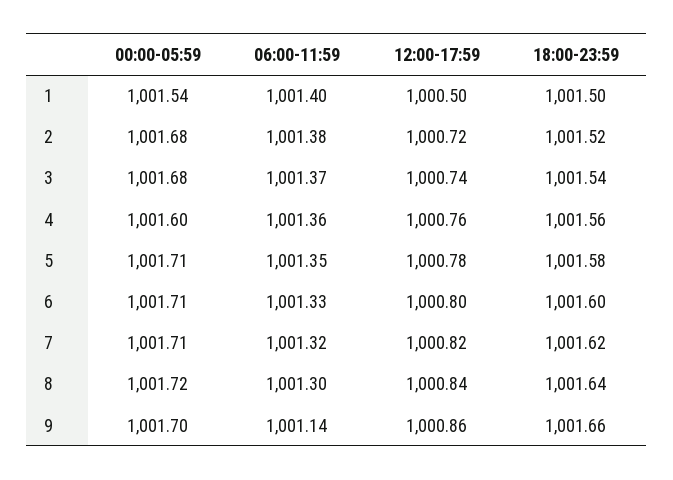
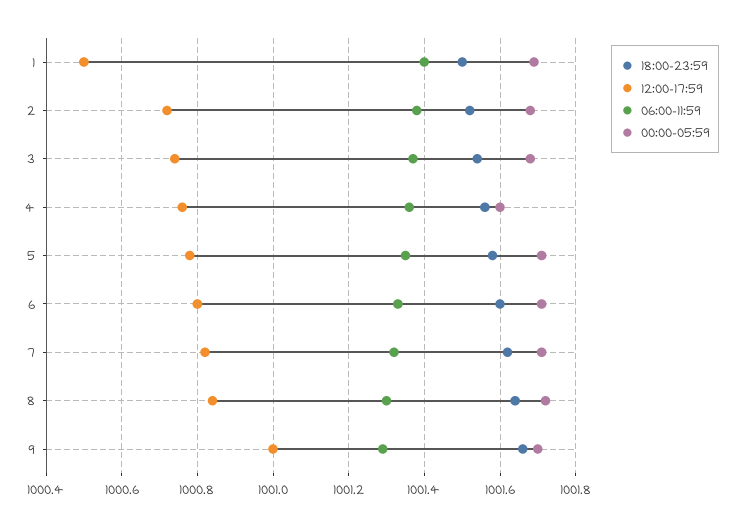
  {
    "00:00-05:59": {
-     "1": 1001.54,
+     "1": 1001.7,
      "2": 1001.68,
      "3": 1001.68,
      "4": 1001.6,
      "5": 1001.71,
      "6": 1001.71,
      "7": 1001.71,
      "8": 1001.72,
      "9": 1001.7
    },
    "06:00-11:59": {
      "1": 1001.4,
      "2": 1001.38,
      "3": 1001.37,
      "4": 1001.36,
      "5": 1001.35,
      "6": 1001.33,
      "7": 1001.32,
      "8": 1001.3,
-     "9": 1001.14
+     "9": 1001.3
    },
    "12:00-17:59": {
      "1": 1000.5,
      "2": 1000.72,
      "3": 1000.74,
      "4": 1000.76,
      "5": 1000.78,
      "6": 1000.8,
      "7": 1000.82,
      "8": 1000.84,
-     "9": 1000.86
+     "9": 1001
    },
    "18:00-23:59": {
      "1": 1001.5,
      "2": 1001.52,
      "3": 1001.54,
      "4": 1001.56,
      "5": 1001.58,
      "6": 1001.6,
      "7": 1001.62,
      "8": 1001.64,
      "9": 1001.66
    }
  }

